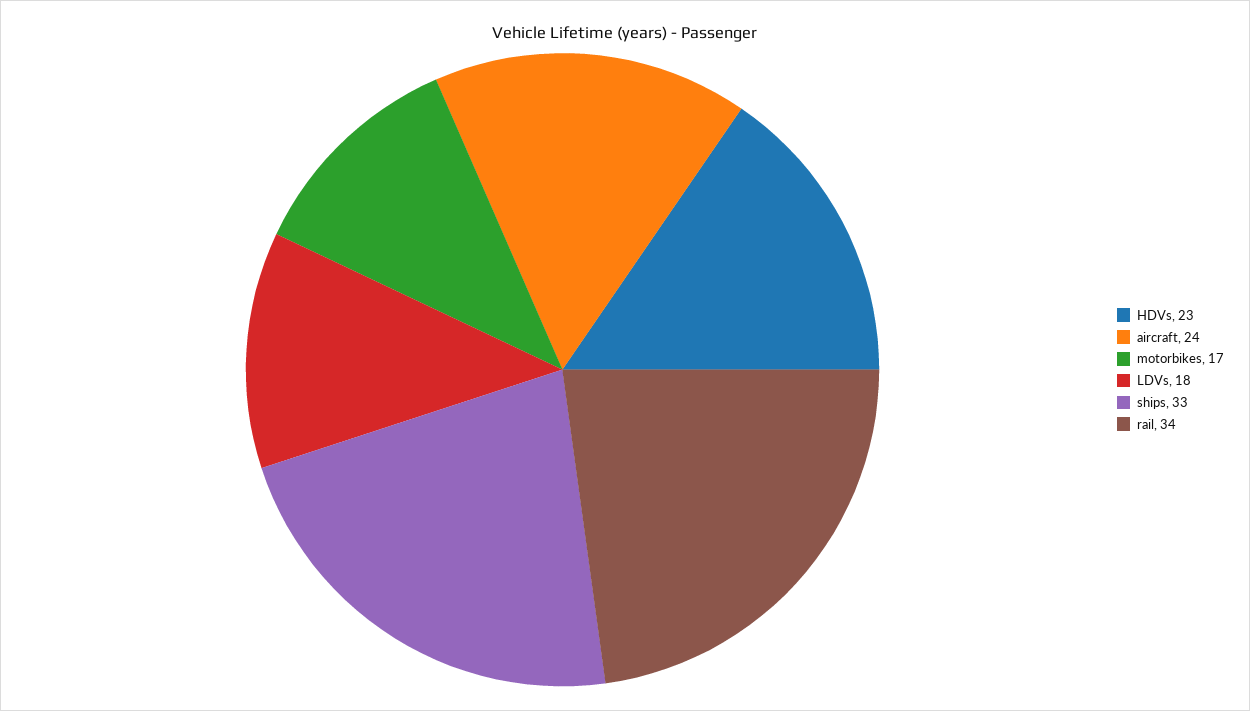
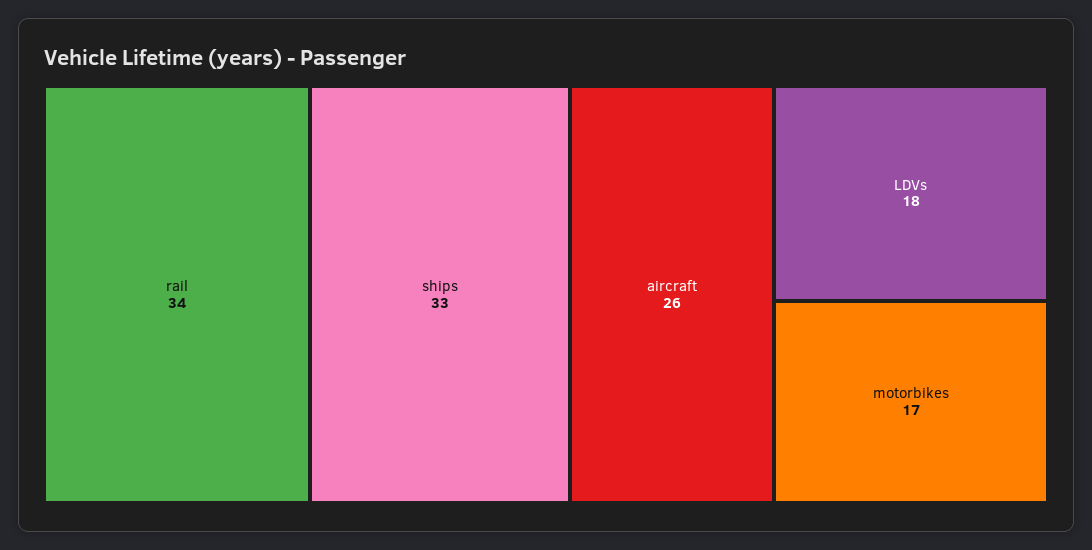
  {
-   "HDVs": 23,
-   "aircraft": 24,
+   "aircraft": 26,
    "motorbikes": 17,
    "LDVs": 18,
    "ships": 33,
    "rail": 34
  }

